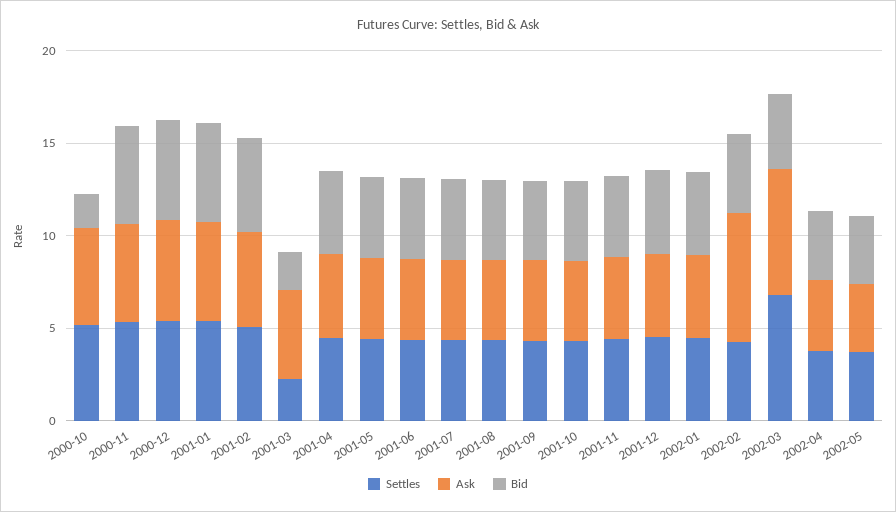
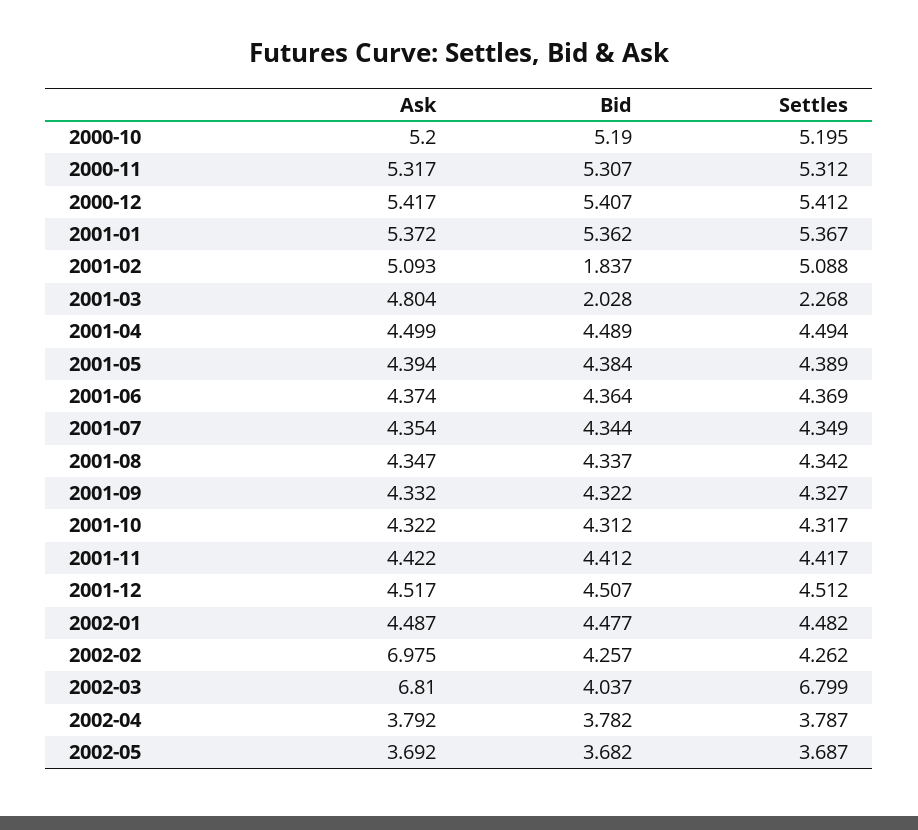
  {
    "Settles": {
      "2000-10": 5.195,
      "2000-11": 5.312,
      "2000-12": 5.412,
      "2001-01": 5.367,
      "2001-02": 5.088,
      "2001-03": 2.268,
      "2001-04": 4.494,
      "2001-05": 4.389,
      "2001-06": 4.369,
      "2001-07": 4.349,
      "2001-08": 4.342,
      "2001-09": 4.327,
      "2001-10": 4.317,
      "2001-11": 4.417,
      "2001-12": 4.512,
      "2002-01": 4.482,
      "2002-02": 4.262,
      "2002-03": 6.799,
      "2002-04": 3.787,
      "2002-05": 3.687
    },
    "Ask": {
      "2000-10": 5.2,
      "2000-11": 5.317,
      "2000-12": 5.417,
      "2001-01": 5.372,
      "2001-02": 5.093,
      "2001-03": 4.804,
      "2001-04": 4.499,
      "2001-05": 4.394,
      "2001-06": 4.374,
      "2001-07": 4.354,
      "2001-08": 4.347,
      "2001-09": 4.332,
      "2001-10": 4.322,
      "2001-11": 4.422,
      "2001-12": 4.517,
      "2002-01": 4.487,
      "2002-02": 6.975,
      "2002-03": 6.81,
      "2002-04": 3.792,
      "2002-05": 3.692
    },
    "Bid": {
-     "2000-10": 2,
+     "2000-10": 5.19,
      "2000-11": 5.307,
      "2000-12": 5.407,
      "2001-01": 5.362,
-     "2001-02": 5,
+     "2001-02": 1.837,
      "2001-03": 2.028,
      "2001-04": 4.489,
      "2001-05": 4.384,
      "2001-06": 4.364,
      "2001-07": 4.344,
      "2001-08": 4.337,
      "2001-09": 4.322,
      "2001-10": 4.312,
      "2001-11": 4.412,
      "2001-12": 4.507,
      "2002-01": 4.477,
      "2002-02": 4.257,
      "2002-03": 4.037,
      "2002-04": 3.782,
      "2002-05": 3.682
    }
  }

